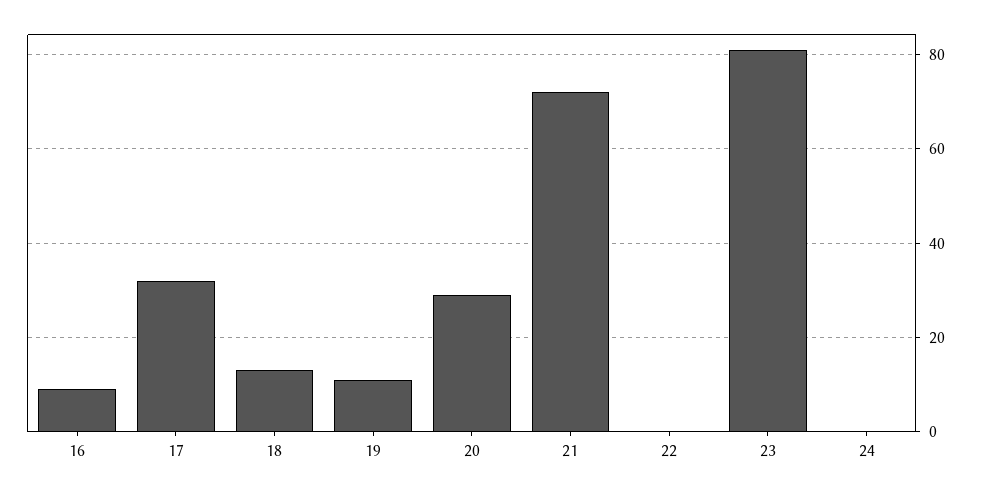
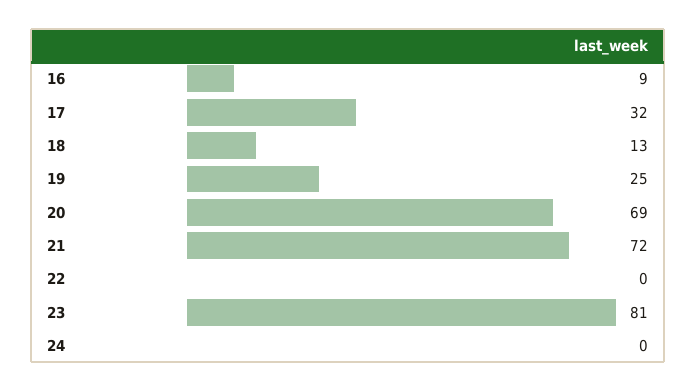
  {
    "16": 9,
    "17": 32,
    "18": 13,
-   "19": 10,
+   "19": 25,
-   "20": 30,
+   "20": 69,
    "21": 72,
    "22": 0,
    "23": 81,
    "24": 0
  }

